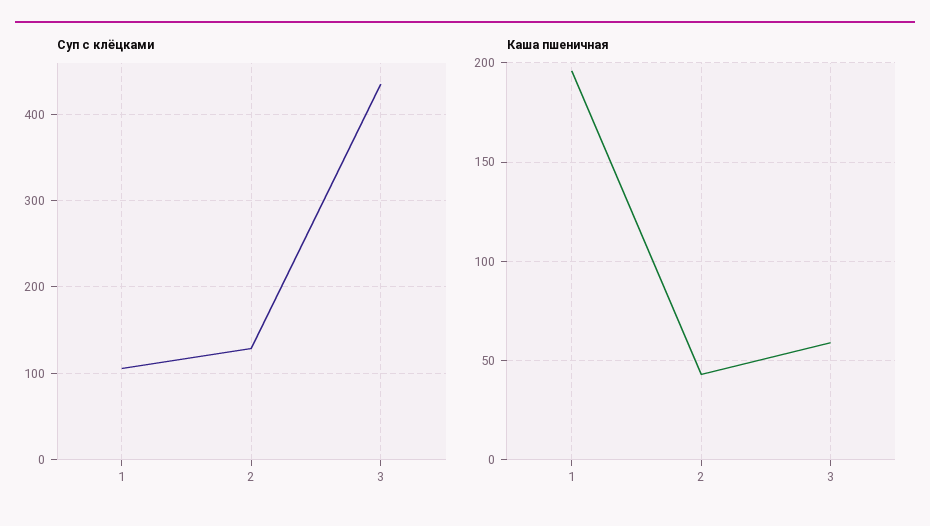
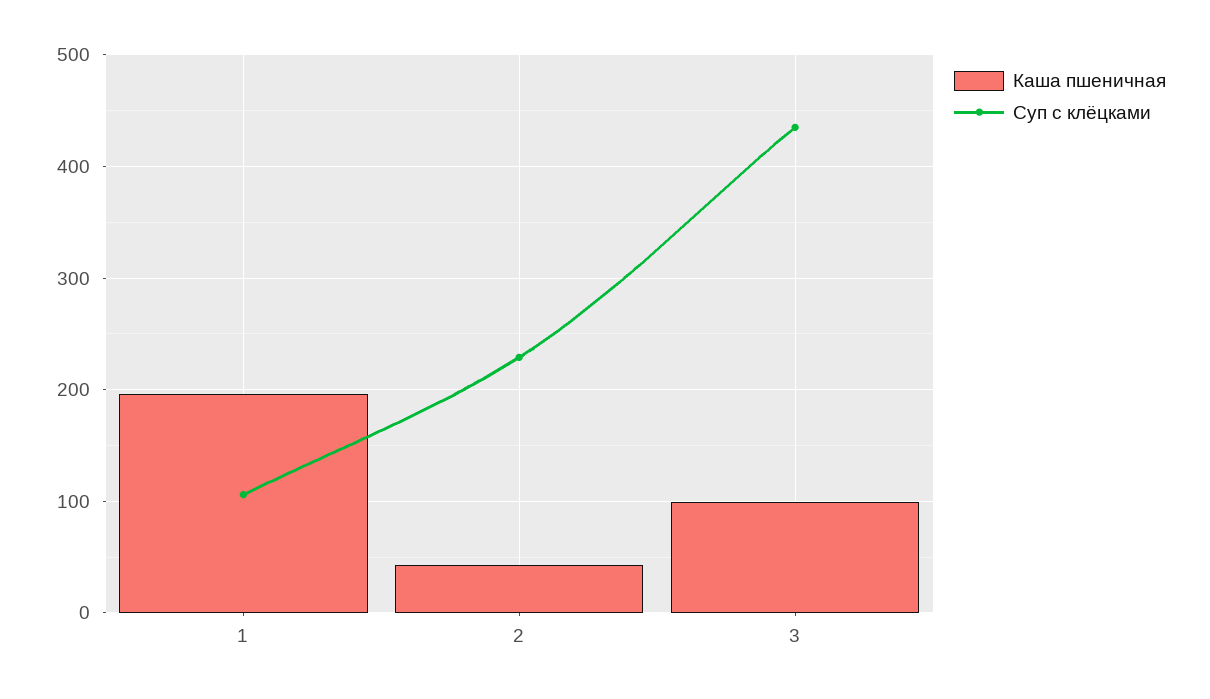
  {
    "Суп с клёцками": {
      "1": 110,
-     "2": 130,
+     "2": 230,
      "3": 440
    },
    "Каша пшеничная": {
      "1": 195,
      "2": 45,
-     "3": 60
+     "3": 100
    }
  }

